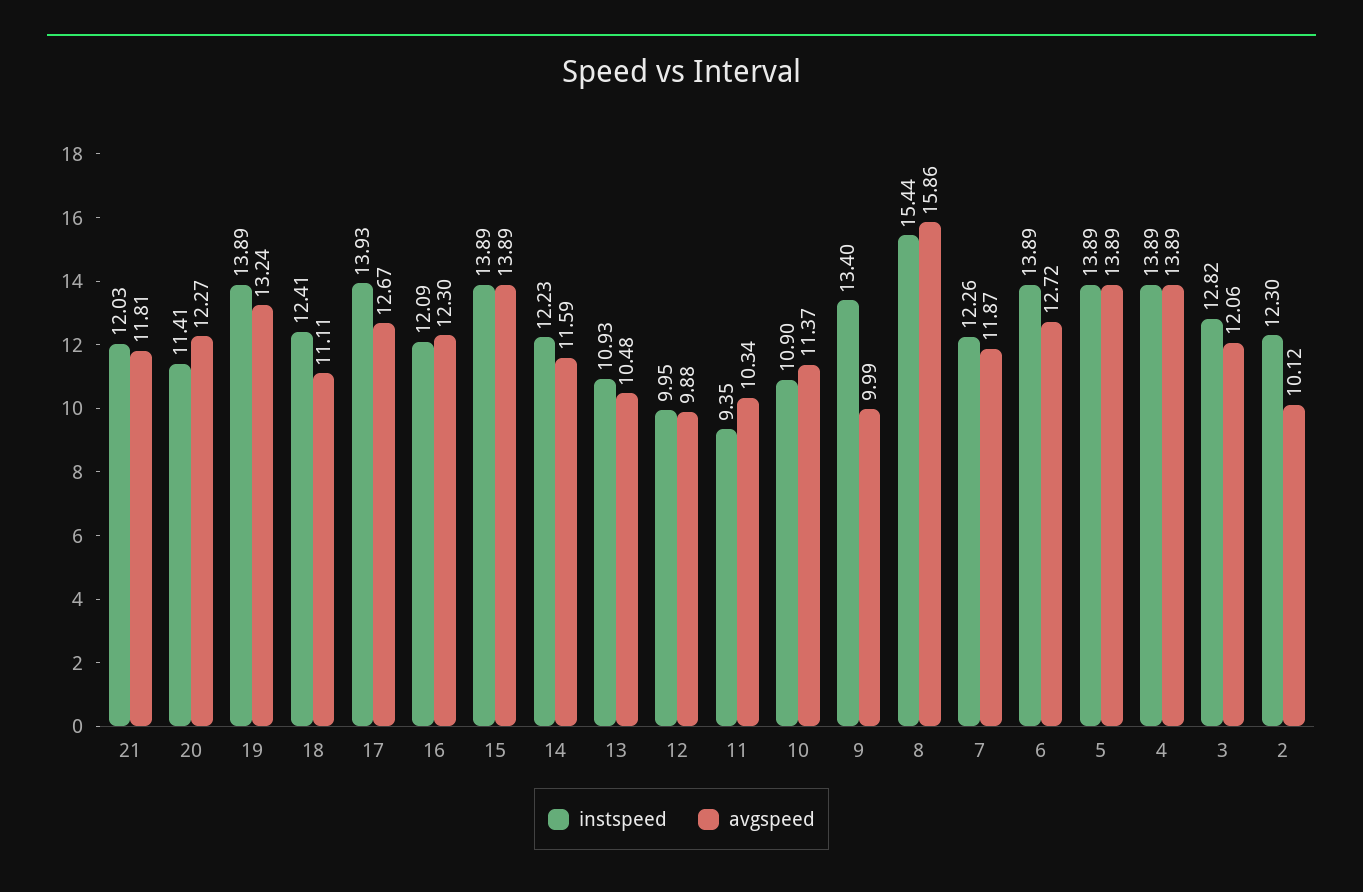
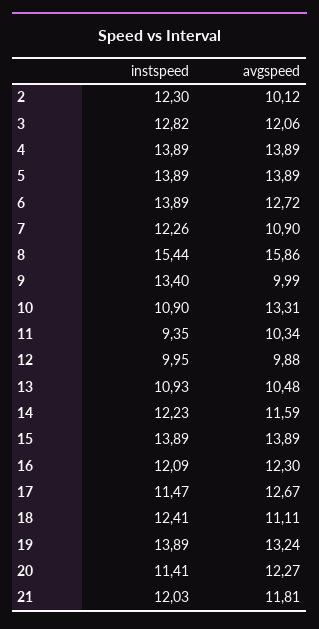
  {
    "instspeed": {
      "21": 12.03,
      "20": 11.41,
      "19": 13.89,
      "18": 12.41,
-     "17": 13.93,
+     "17": 11.47,
      "16": 12.09,
      "15": 13.89,
      "14": 12.23,
      "13": 10.93,
      "12": 9.95,
      "11": 9.35,
      "10": 10.9,
      "9": 13.4,
      "8": 15.44,
      "7": 12.26,
      "6": 13.89,
      "5": 13.89,
      "4": 13.89,
      "3": 12.82,
      "2": 12.3
    },
    "avgspeed": {
      "21": 11.81,
      "20": 12.27,
      "19": 13.24,
      "18": 11.11,
      "17": 12.67,
      "16": 12.3,
      "15": 13.89,
      "14": 11.59,
      "13": 10.48,
      "12": 9.88,
      "11": 10.34,
-     "10": 11.37,
+     "10": 13.31,
      "9": 9.99,
      "8": 15.86,
-     "7": 11.87,
+     "7": 10.9,
      "6": 12.72,
      "5": 13.89,
      "4": 13.89,
      "3": 12.06,
      "2": 10.12
    }
  }

